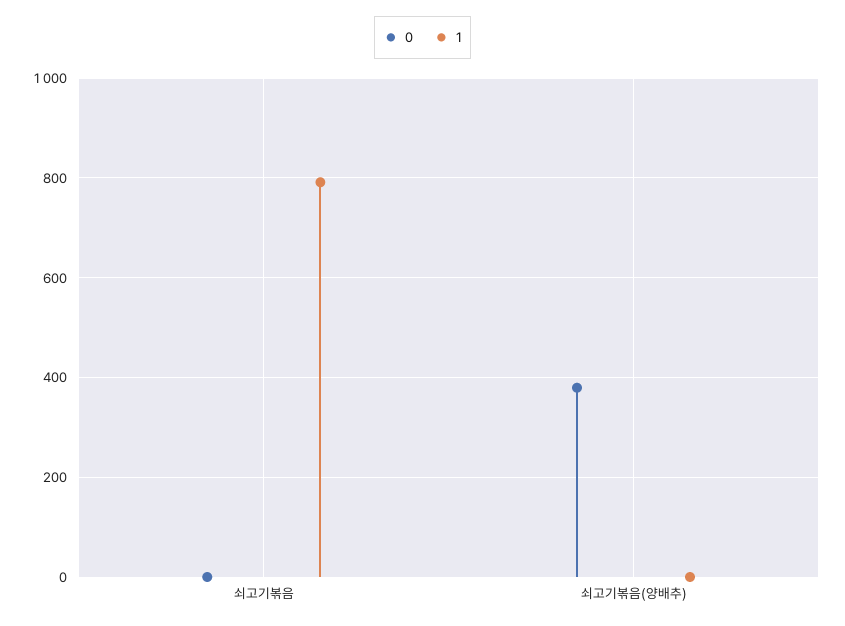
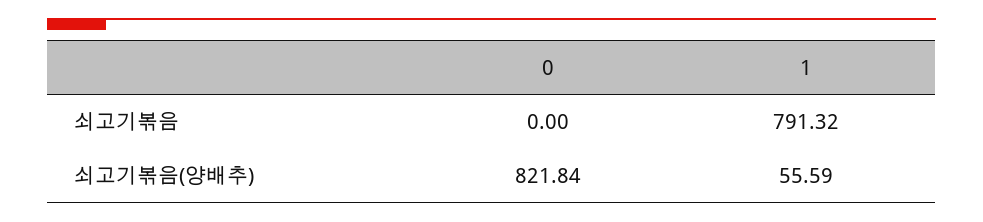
  {
    "0": {
      "쇠고기볶음": 0,
-     "쇠고기볶음(양배추)": 380
+     "쇠고기볶음(양배추)": 821.84
    },
    "1": {
      "쇠고기볶음": 791.32,
-     "쇠고기볶음(양배추)": 0
+     "쇠고기볶음(양배추)": 55.59
    }
  }

